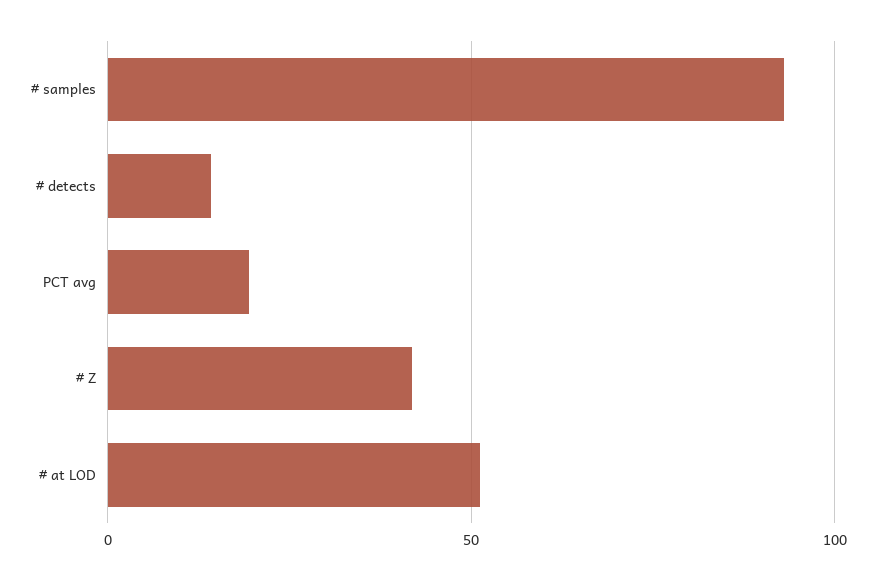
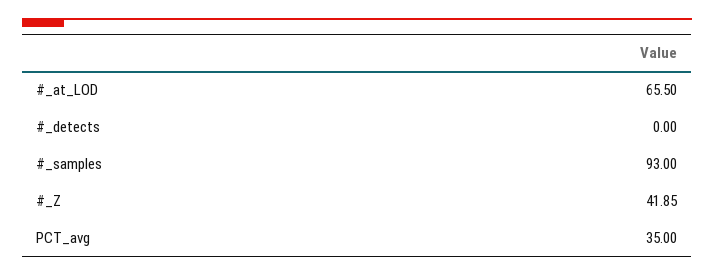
  {
    "# samples": 93,
-   "# detects": 15,
+   "# detects": 0,
-   "PCT avg": 20,
+   "PCT avg": 35,
    "# Z": 41.85,
-   "# at LOD": 50
+   "# at LOD": 65.5
  }

